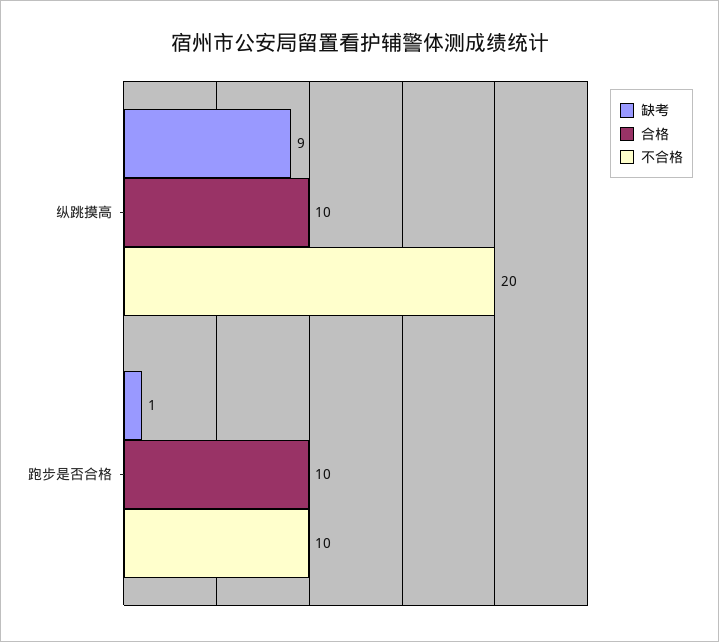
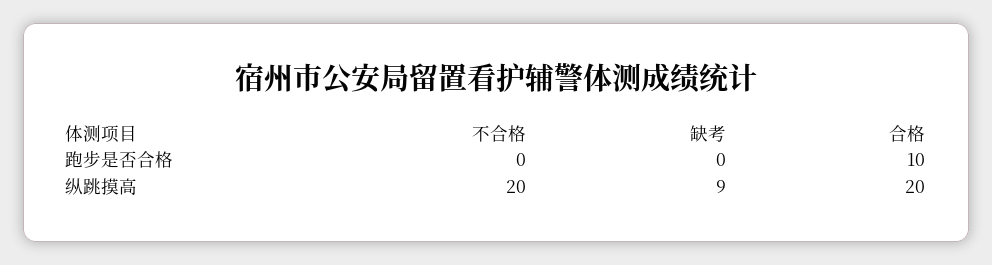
  {
    "缺考": {
      "纵跳摸高": 9,
-     "跑步是否合格": 1
+     "跑步是否合格": 0
    },
    "合格": {
-     "纵跳摸高": 10,
+     "纵跳摸高": 20,
      "跑步是否合格": 10
    },
    "不合格": {
      "纵跳摸高": 20,
-     "跑步是否合格": 10
+     "跑步是否合格": 0
    }
  }

